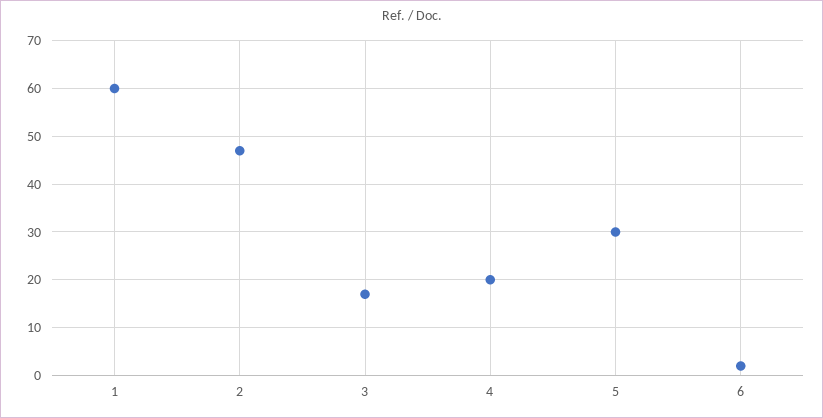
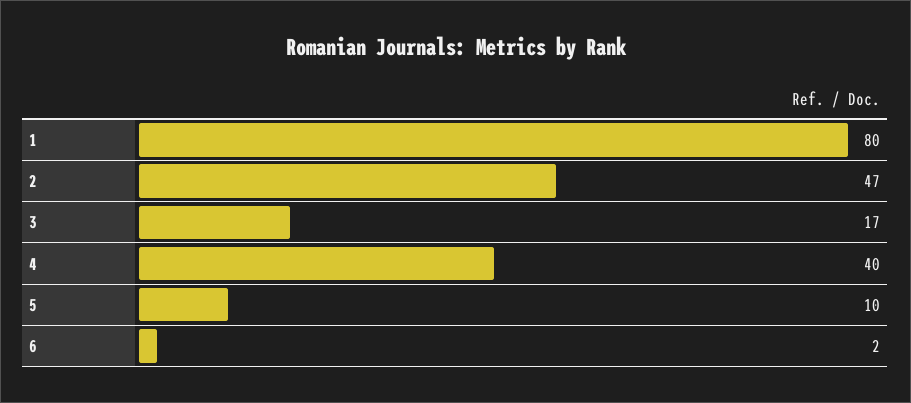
  {
-   "1": 60,
+   "1": 80,
    "2": 47,
    "3": 17,
-   "4": 20,
+   "4": 40,
-   "5": 30,
+   "5": 10,
    "6": 2
  }

